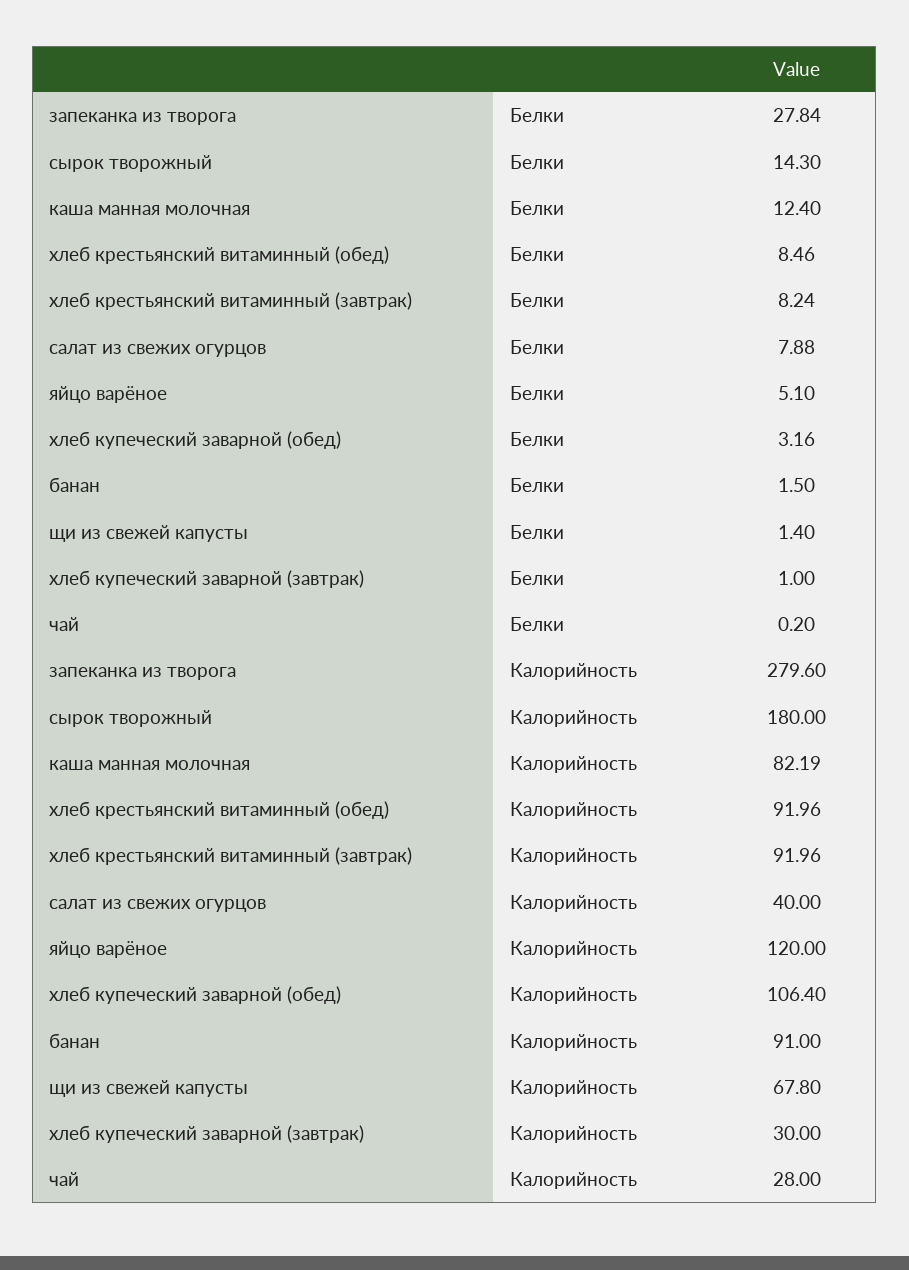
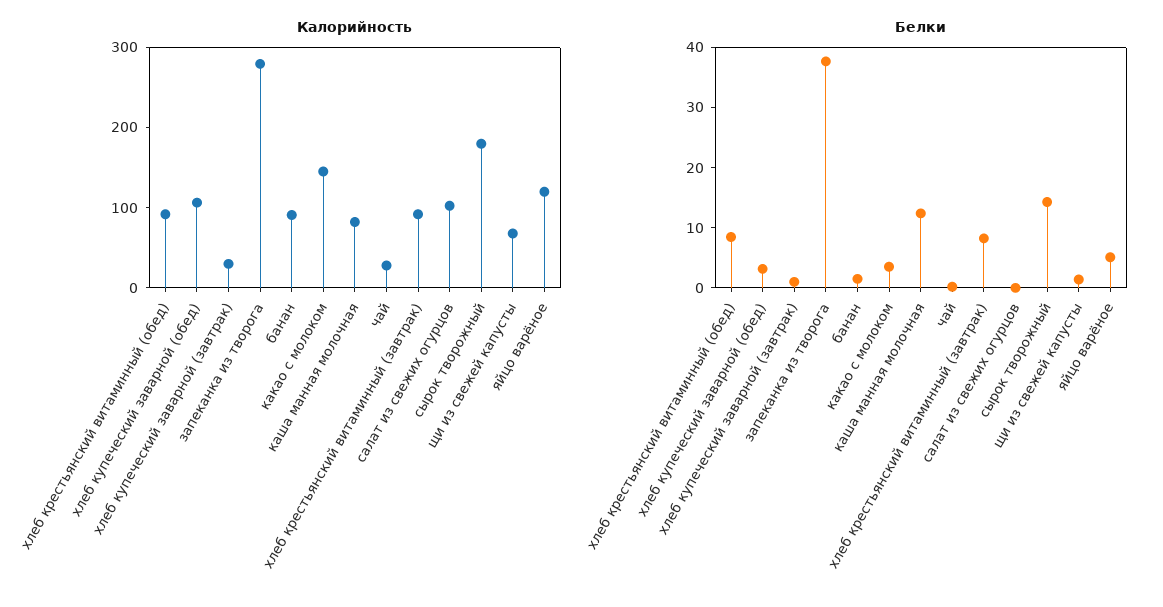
  {
    "Белки": {
-     "запеканка из творога": 27.84,
+     "запеканка из творога": 38,
      "сырок творожный": 14.3,
      "каша манная молочная": 12.4,
      "хлеб крестьянский витаминный (обед)": 8.46,
      "хлеб крестьянский витаминный (завтрак)": 8.24,
-     "салат из свежих огурцов": 7.88,
+     "салат из свежих огурцов": 0,
      "яйцо варёное": 5.1,
      "хлеб купеческий заварной (обед)": 3.16,
      "банан": 1.5,
      "щи из свежей капусты": 1.4,
      "хлеб купеческий заварной (завтрак)": 1,
-     "чай": 0.2
+     "чай": 0.2,
+     "какао с молоком": 4
    },
    "Калорийность": {
      "запеканка из творога": 279.6,
      "сырок творожный": 180,
      "каша манная молочная": 82.19,
      "хлеб крестьянский витаминный (обед)": 91.96,
      "хлеб крестьянский витаминный (завтрак)": 91.96,
-     "салат из свежих огурцов": 40,
+     "салат из свежих огурцов": 100,
      "яйцо варёное": 120,
      "хлеб купеческий заварной (обед)": 106.4,
      "банан": 91,
      "щи из свежей капусты": 67.8,
      "хлеб купеческий заварной (завтрак)": 30,
-     "чай": 28
+     "чай": 28,
+     "какао с молоком": 140
    }
  }

